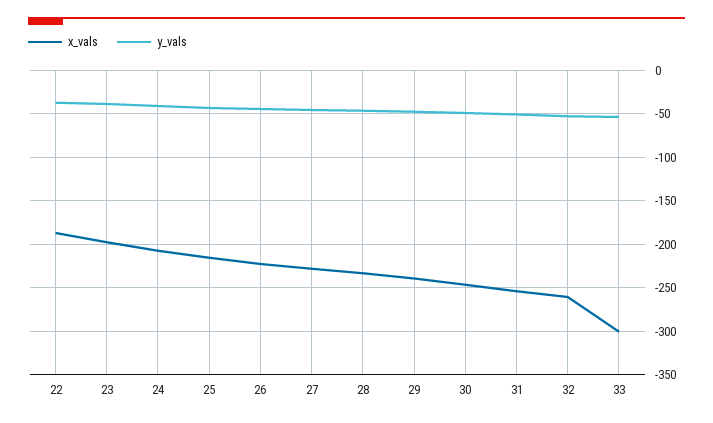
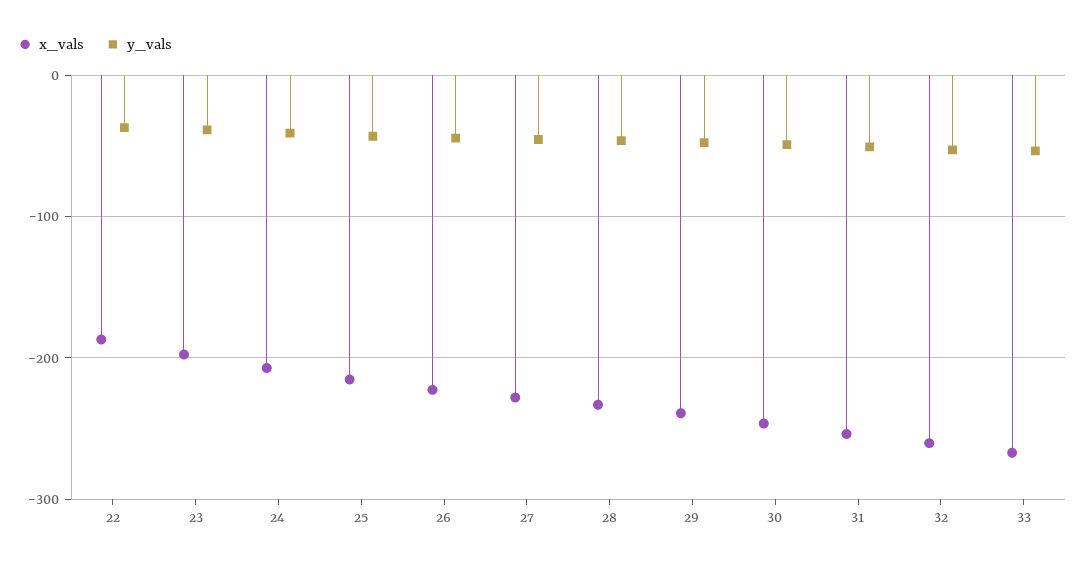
  {
    "x_vals": {
      "22": -190,
      "23": -200,
      "24": -210,
      "25": -220,
      "26": -220,
      "27": -230,
      "28": -230,
      "29": -240,
      "30": -250,
      "31": -250,
      "32": -260,
-     "33": -300
+     "33": -270
    },
    "y_vals": {
      "22": -40,
      "23": -40,
      "24": -40,
      "25": -40,
      "26": -40,
      "27": -50,
      "28": -50,
      "29": -50,
      "30": -50,
      "31": -50,
      "32": -50,
      "33": -50
    }
  }

